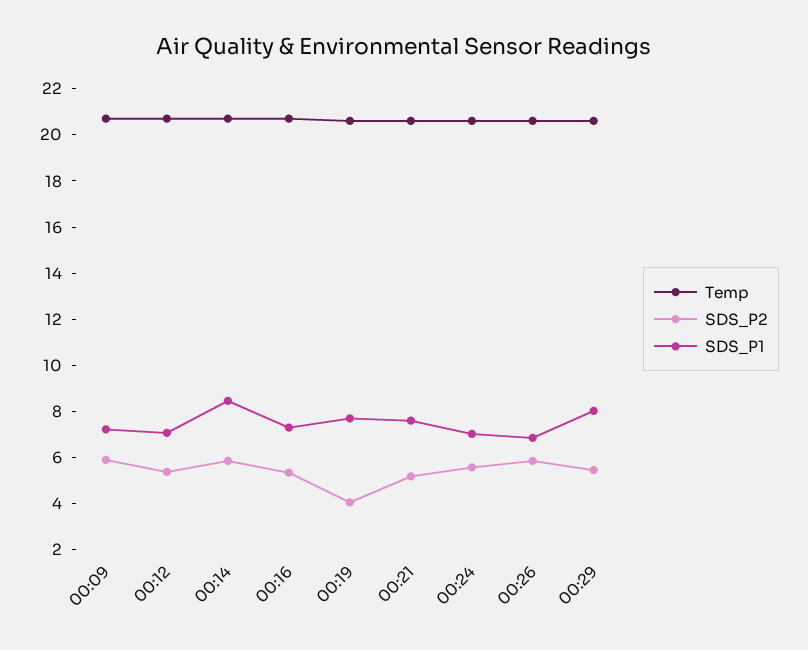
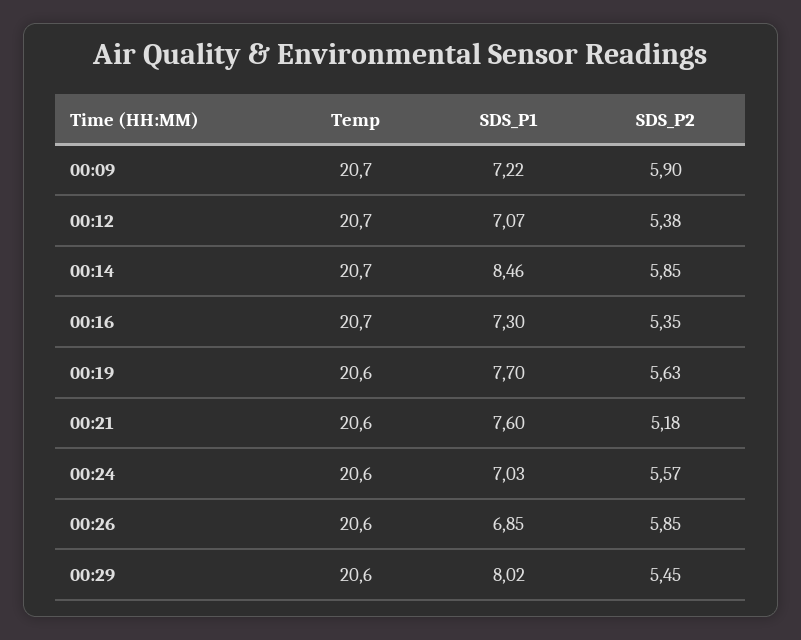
  {
    "Temp": {
      "00:09": 20.7,
      "00:12": 20.7,
      "00:14": 20.7,
      "00:16": 20.7,
      "00:19": 20.6,
      "00:21": 20.6,
      "00:24": 20.6,
      "00:26": 20.6,
      "00:29": 20.6
    },
    "SDS_P2": {
      "00:09": 5.9,
      "00:12": 5.38,
      "00:14": 5.85,
      "00:16": 5.35,
-     "00:19": 4,
+     "00:19": 5.63,
      "00:21": 5.18,
      "00:24": 5.57,
      "00:26": 5.85,
      "00:29": 5.45
    },
    "SDS_P1": {
      "00:09": 7.22,
      "00:12": 7.07,
      "00:14": 8.46,
      "00:16": 7.3,
      "00:19": 7.7,
      "00:21": 7.6,
      "00:24": 7.03,
      "00:26": 6.85,
      "00:29": 8.02
    }
  }

